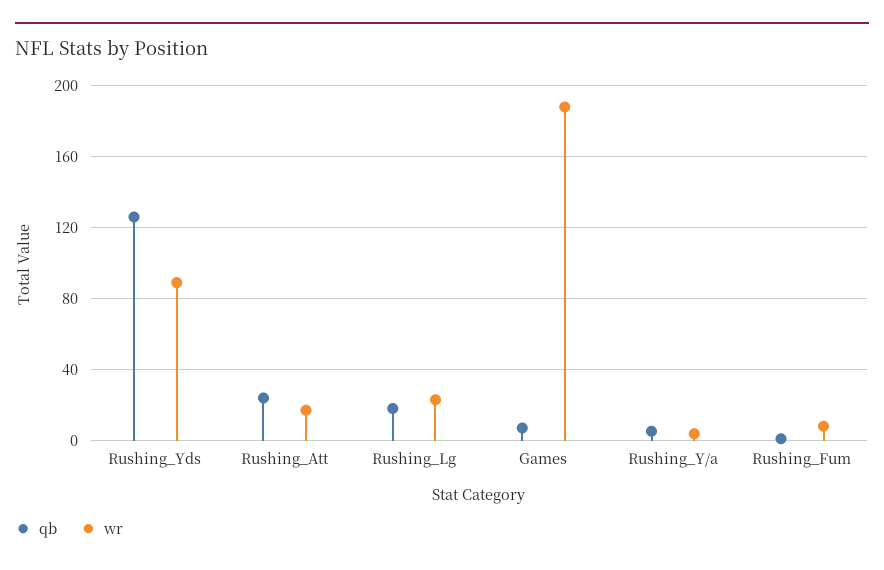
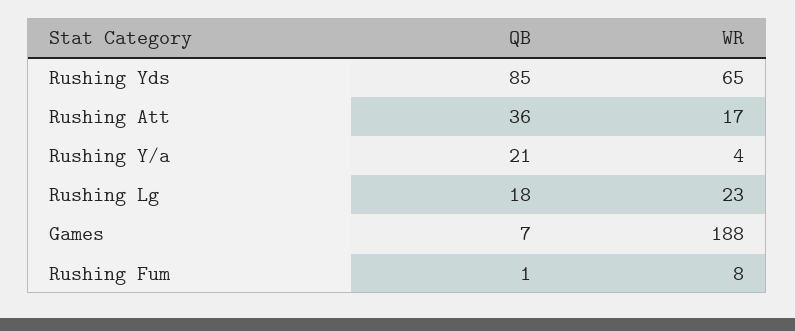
  {
    "qb": {
-     "Rushing_Yds": 125,
+     "Rushing_Yds": 85,
-     "Rushing_Att": 25,
+     "Rushing_Att": 36,
      "Rushing_Lg": 18,
      "Games": 7,
-     "Rushing_Y/a": 5,
+     "Rushing_Y/a": 21,
      "Rushing_Fum": 1
    },
    "wr": {
-     "Rushing_Yds": 90,
+     "Rushing_Yds": 65,
      "Rushing_Att": 17,
      "Rushing_Lg": 23,
      "Games": 188,
      "Rushing_Y/a": 4,
      "Rushing_Fum": 8
    }
  }

